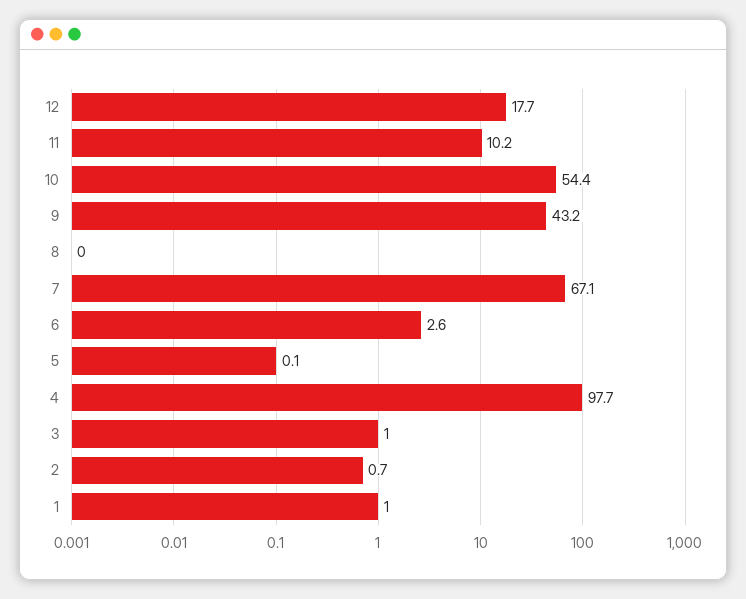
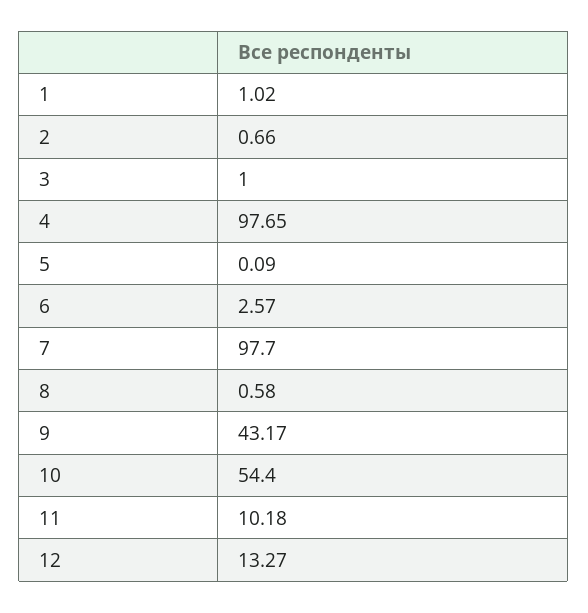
  {
-   "12": 17.7,
+   "12": 13.27,
    "11": 10.18,
    "10": 54.4,
    "9": 43.17,
-   "8": 0,
+   "8": 0.58,
-   "7": 67.1,
+   "7": 97.7,
    "6": 2.57,
    "5": 0.09,
    "4": 97.65,
    "3": 1,
    "2": 0.66,
    "1": 1.02
  }

